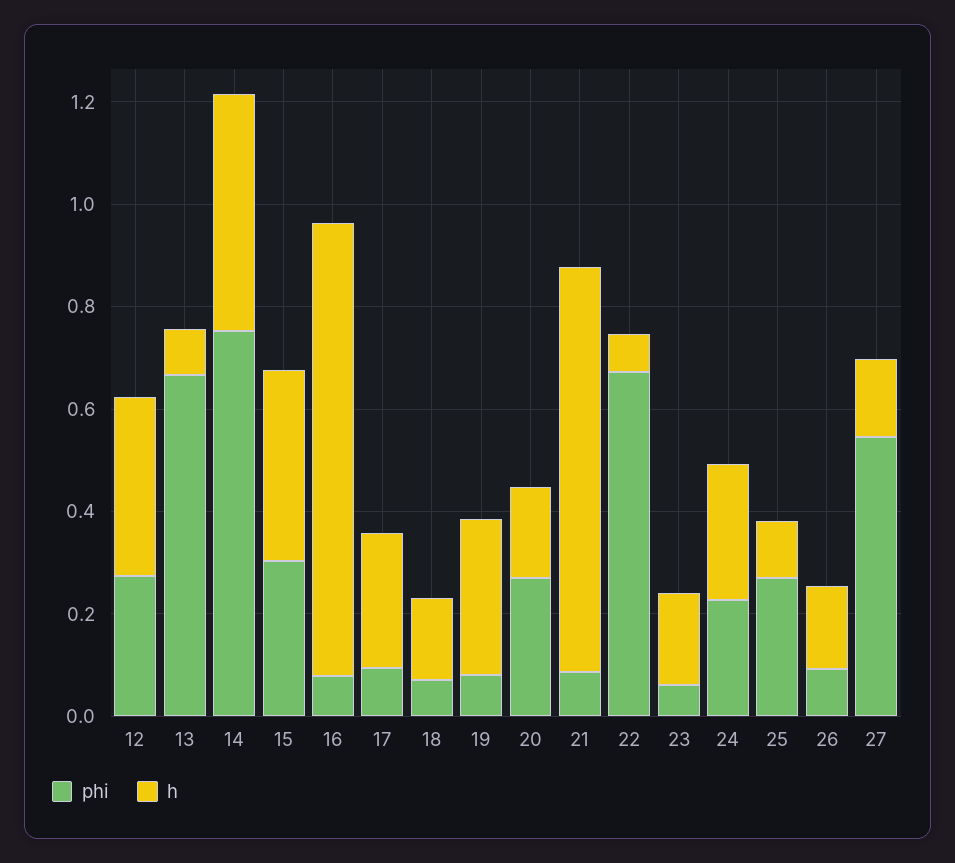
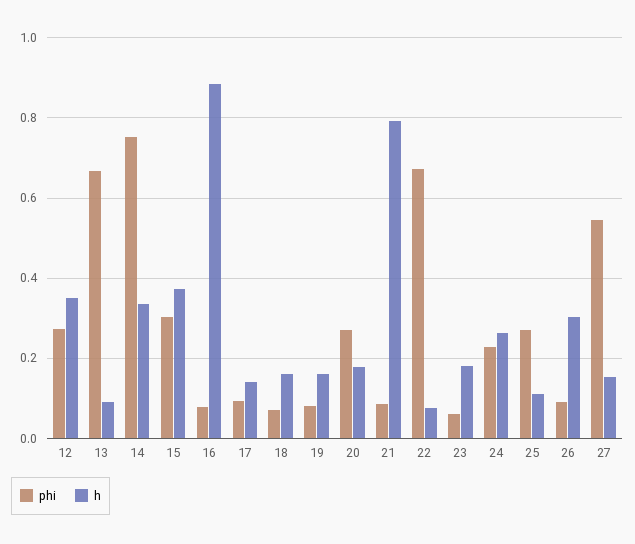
  {
    "phi": {
      "12": 0.28,
      "13": 0.66,
      "14": 0.76,
      "15": 0.3,
      "16": 0.08,
      "17": 0.1,
      "18": 0.08,
      "19": 0.08,
      "20": 0.26,
      "21": 0.08,
      "22": 0.68,
      "23": 0.06,
      "24": 0.22,
      "25": 0.28,
      "26": 0.1,
      "27": 0.54
    },
    "h": {
      "12": 0.34,
      "13": 0.08,
-     "14": 0.45,
+     "14": 0.34,
      "15": 0.38,
      "16": 0.88,
-     "17": 0.25,
+     "17": 0.14,
      "18": 0.16,
-     "19": 0.3,
+     "19": 0.16,
      "20": 0.18,
      "21": 0.8,
      "22": 0.08,
      "23": 0.18,
      "24": 0.26,
      "25": 0.12,
-     "26": 0.15,
+     "26": 0.3,
      "27": 0.16
    }
  }

